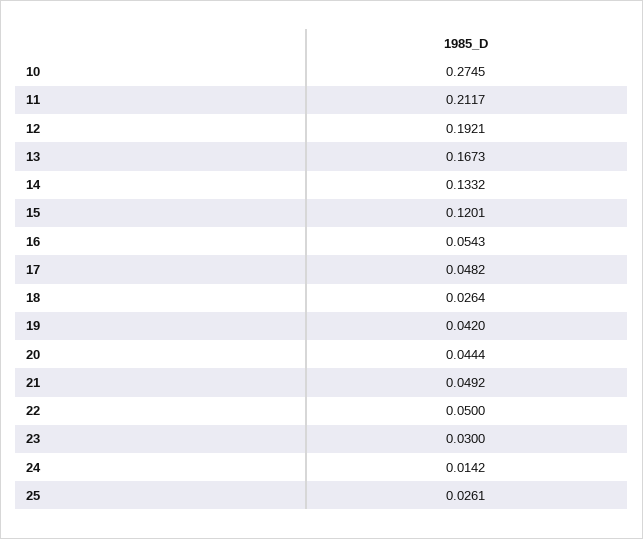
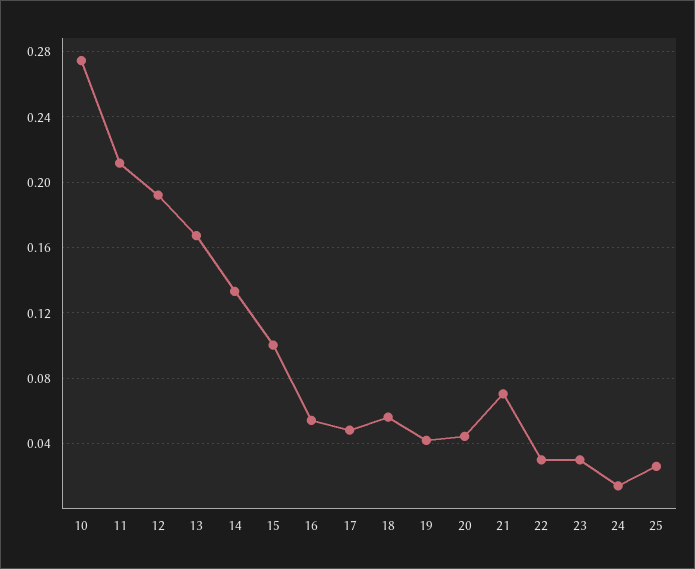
  {
    "10": 0.2745,
    "11": 0.2117,
    "12": 0.1921,
    "13": 0.1673,
    "14": 0.1332,
-   "15": 0.1201,
+   "15": 0.1,
    "16": 0.0543,
    "17": 0.0482,
-   "18": 0.0264,
+   "18": 0.055,
    "19": 0.042,
    "20": 0.0444,
-   "21": 0.0492,
+   "21": 0.07,
-   "22": 0.05,
+   "22": 0.03,
    "23": 0.03,
    "24": 0.0142,
    "25": 0.0261
  }

